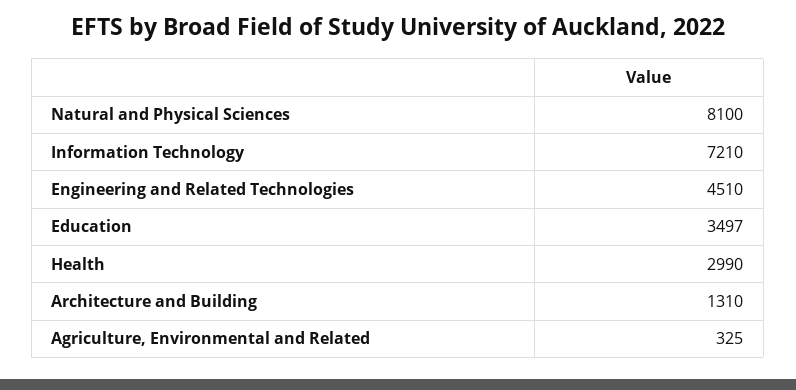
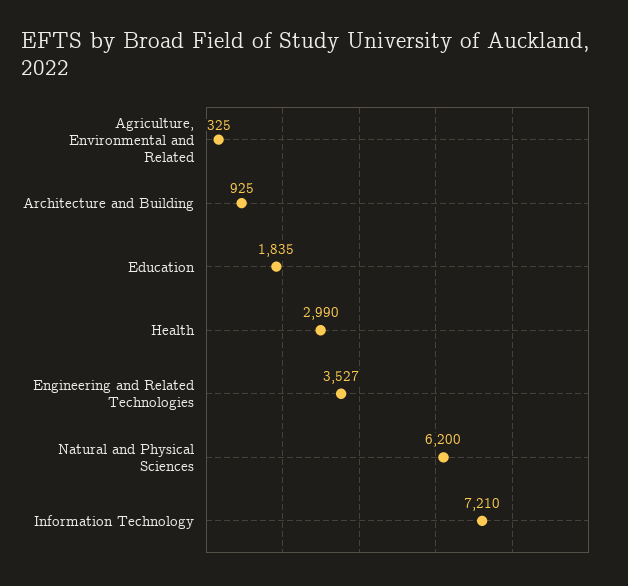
  {
-   "Natural and Physical Sciences": 8100,
+   "Natural and Physical Sciences": 6200,
    "Information Technology": 7210,
-   "Engineering and Related Technologies": 4510,
+   "Engineering and Related Technologies": 3527,
-   "Education": 3497,
+   "Education": 1835,
    "Health": 2990,
-   "Architecture and Building": 1310,
+   "Architecture and Building": 925,
    "Agriculture, Environmental and Related": 325
  }

